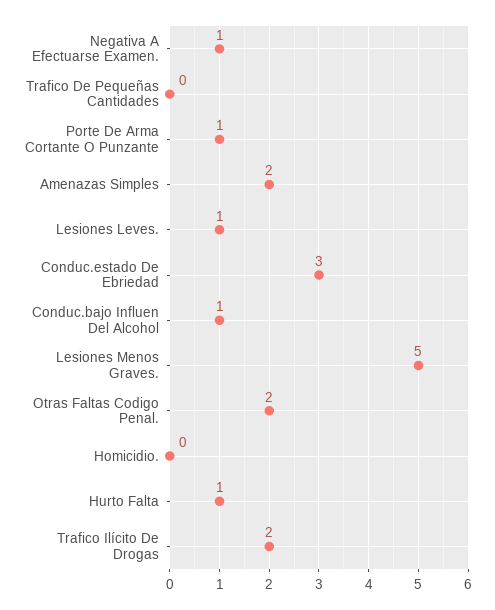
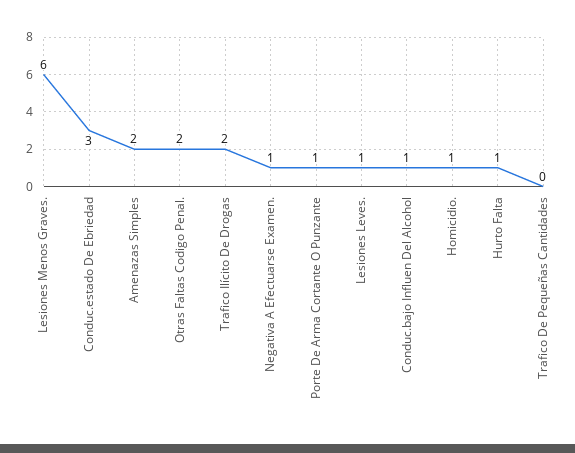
  {
    "Negativa A Efectuarse Examen.": 1,
    "Trafico De Pequeñas Cantidades": 0,
    "Porte De Arma Cortante O Punzante": 1,
    "Amenazas Simples": 2,
    "Lesiones Leves.": 1,
    "Conduc.estado De Ebriedad": 3,
    "Conduc.bajo Influen Del Alcohol": 1,
-   "Lesiones Menos Graves.": 5,
+   "Lesiones Menos Graves.": 6,
    "Otras Faltas Codigo Penal.": 2,
-   "Homicidio.": 0,
+   "Homicidio.": 1,
    "Hurto Falta": 1,
    "Trafico Ilícito De Drogas": 2
  }

